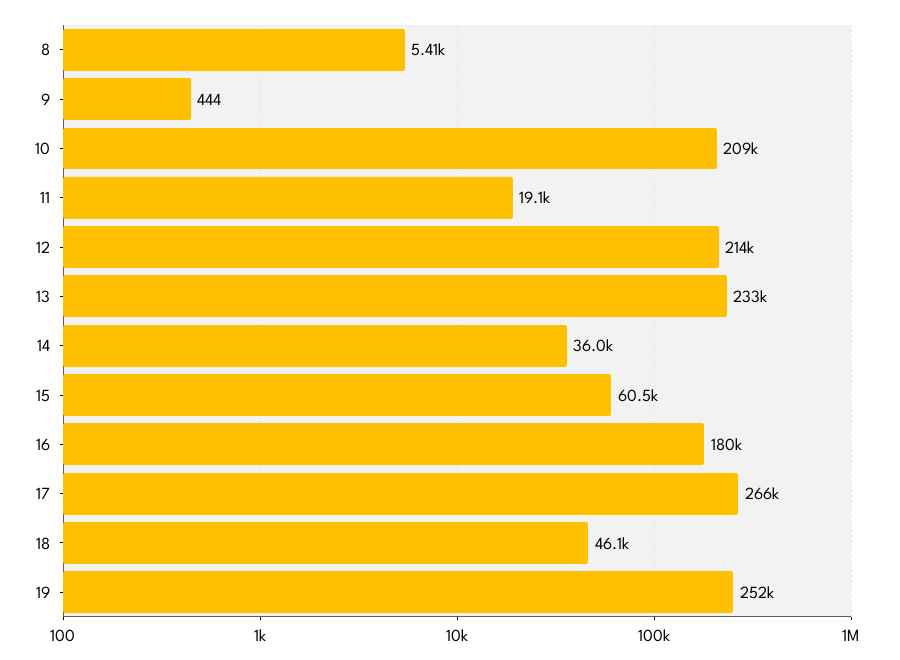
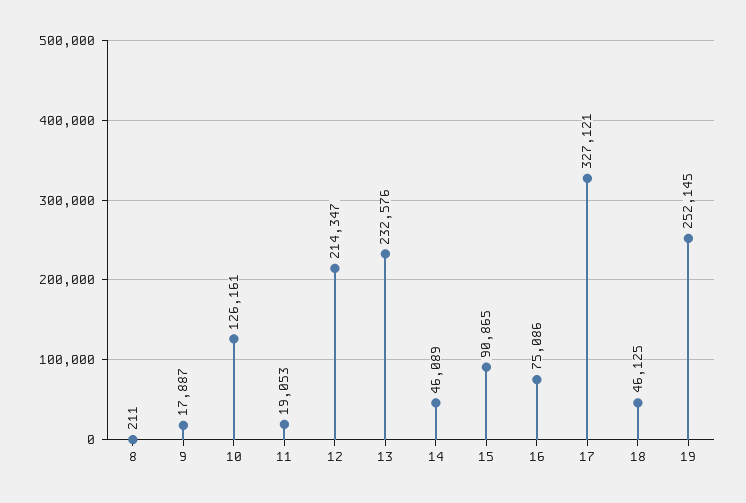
  {
-   "8": 5410,
+   "8": 211,
-   "9": 444,
+   "9": 17887,
-   "10": 209000,
+   "10": 126161,
    "11": 19053,
    "12": 214347,
    "13": 232576,
-   "14": 36000,
+   "14": 46089,
-   "15": 60500,
+   "15": 90865,
-   "16": 180000,
+   "16": 75086,
-   "17": 266000,
+   "17": 327121,
    "18": 46125,
    "19": 252145
  }

